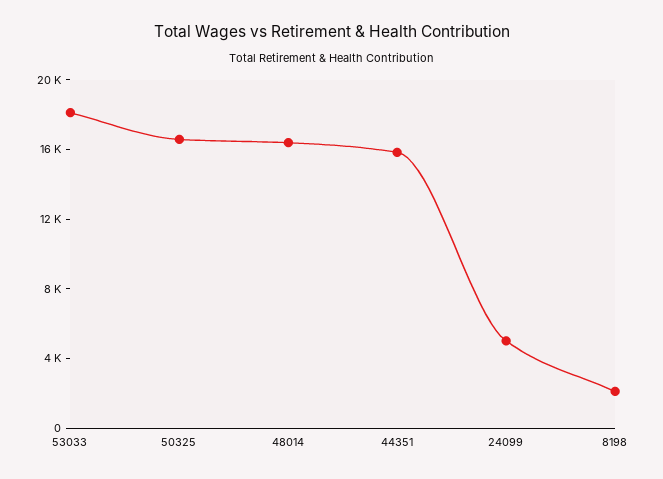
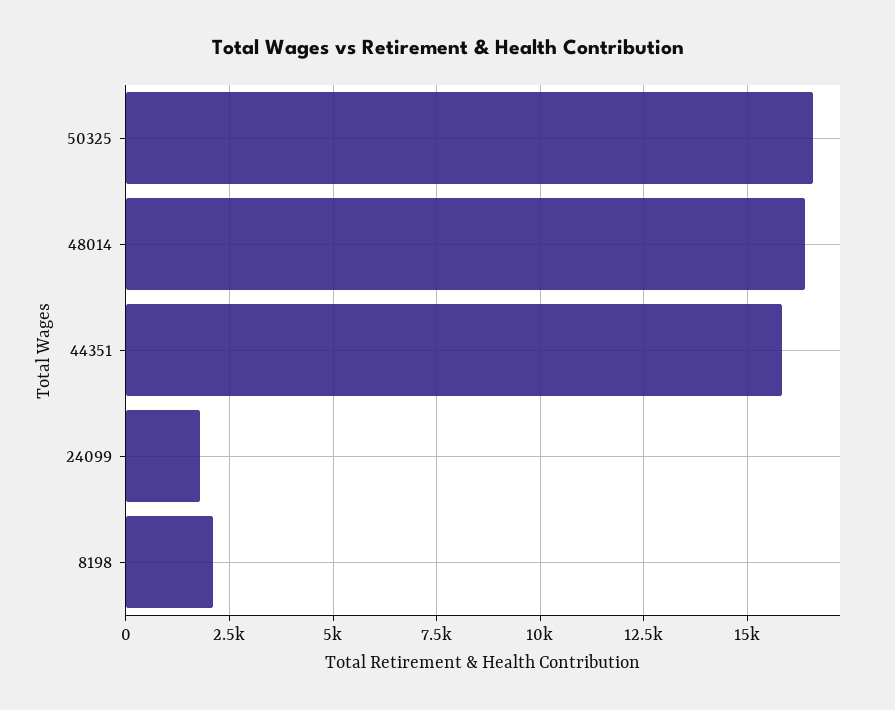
  {
-   "53033": 18000,
    "50325": 16500,
    "48014": 16500,
    "44351": 15750,
-   "24099": 5000,
+   "24099": 1750,
    "8198": 2000
  }

